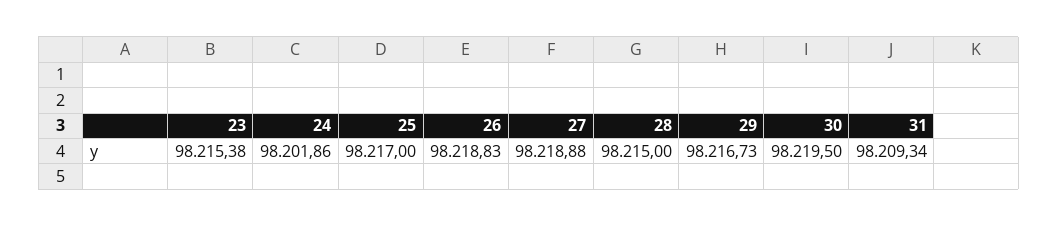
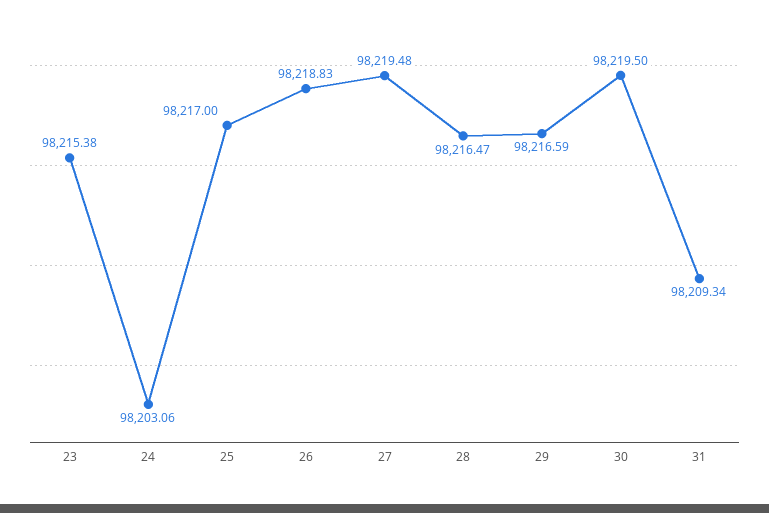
  {
    "23": 98215.38,
-   "24": 98201.86,
+   "24": 98203.06,
    "25": 98217,
    "26": 98218.83,
-   "27": 98218.88,
+   "27": 98219.48,
-   "28": 98215,
+   "28": 98216.47,
-   "29": 98216.73,
+   "29": 98216.59,
    "30": 98219.5,
    "31": 98209.34
  }

